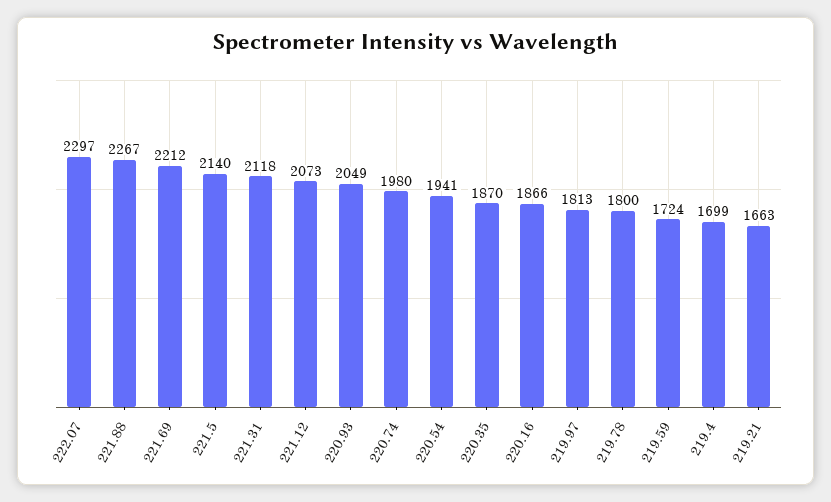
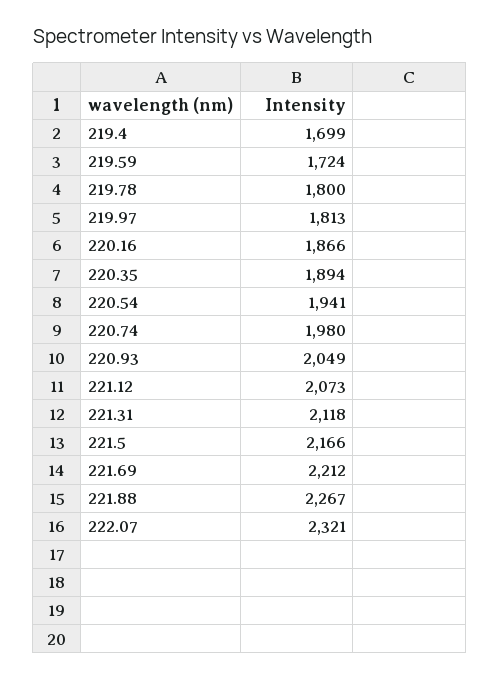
  {
-   "222.07": 2297,
+   "222.07": 2321,
    "221.88": 2267,
    "221.69": 2212,
-   "221.5": 2140,
+   "221.5": 2166,
    "221.31": 2118,
    "221.12": 2073,
    "220.93": 2049,
    "220.74": 1980,
    "220.54": 1941,
-   "220.35": 1870,
+   "220.35": 1894,
    "220.16": 1866,
    "219.97": 1813,
    "219.78": 1800,
    "219.59": 1724,
-   "219.4": 1699,
+   "219.4": 1699
-   "219.21": 1663
  }

